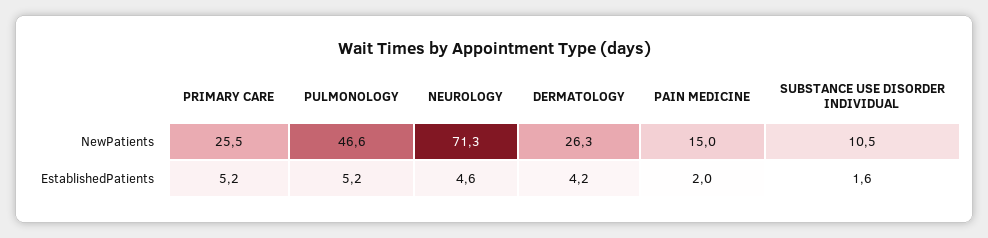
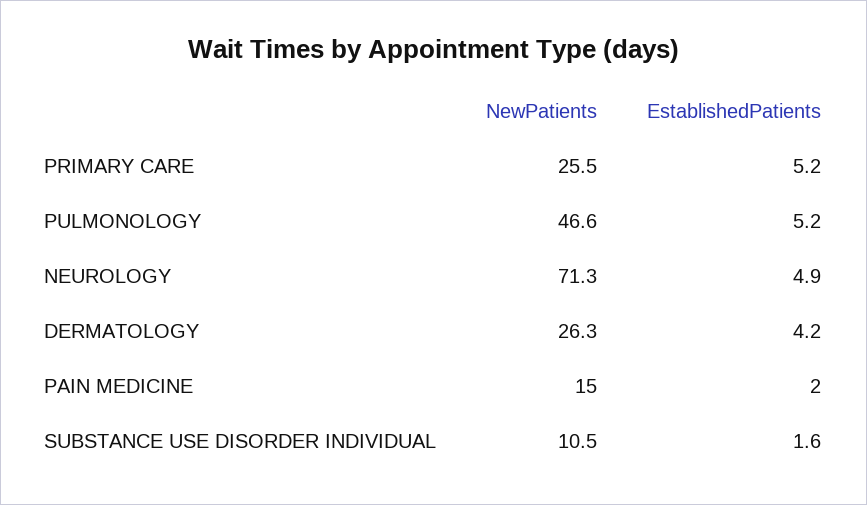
  {
    "PRIMARY CARE": {
      "NewPatients": 25.5,
      "EstablishedPatients": 5.2
    },
    "PULMONOLOGY": {
      "NewPatients": 46.6,
      "EstablishedPatients": 5.2
    },
    "NEUROLOGY": {
      "NewPatients": 71.3,
-     "EstablishedPatients": 4.6
+     "EstablishedPatients": 4.9
    },
    "DERMATOLOGY": {
      "NewPatients": 26.3,
      "EstablishedPatients": 4.2
    },
    "PAIN MEDICINE": {
      "NewPatients": 15,
      "EstablishedPatients": 2
    },
    "SUBSTANCE USE DISORDER INDIVIDUAL": {
      "NewPatients": 10.5,
      "EstablishedPatients": 1.6
    }
  }

